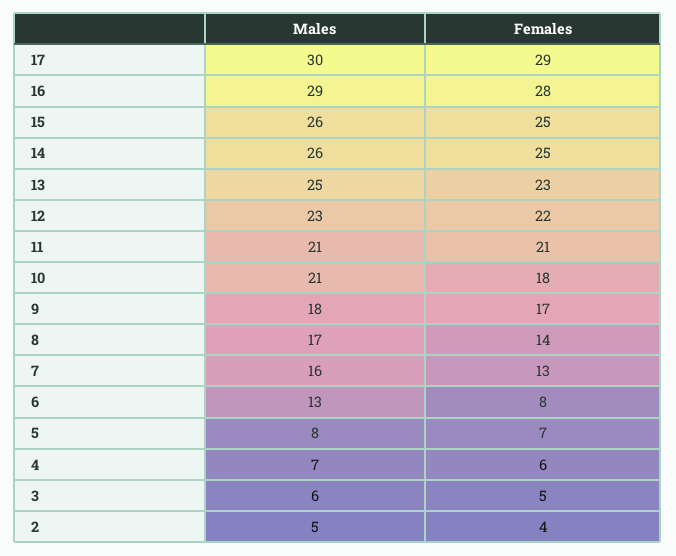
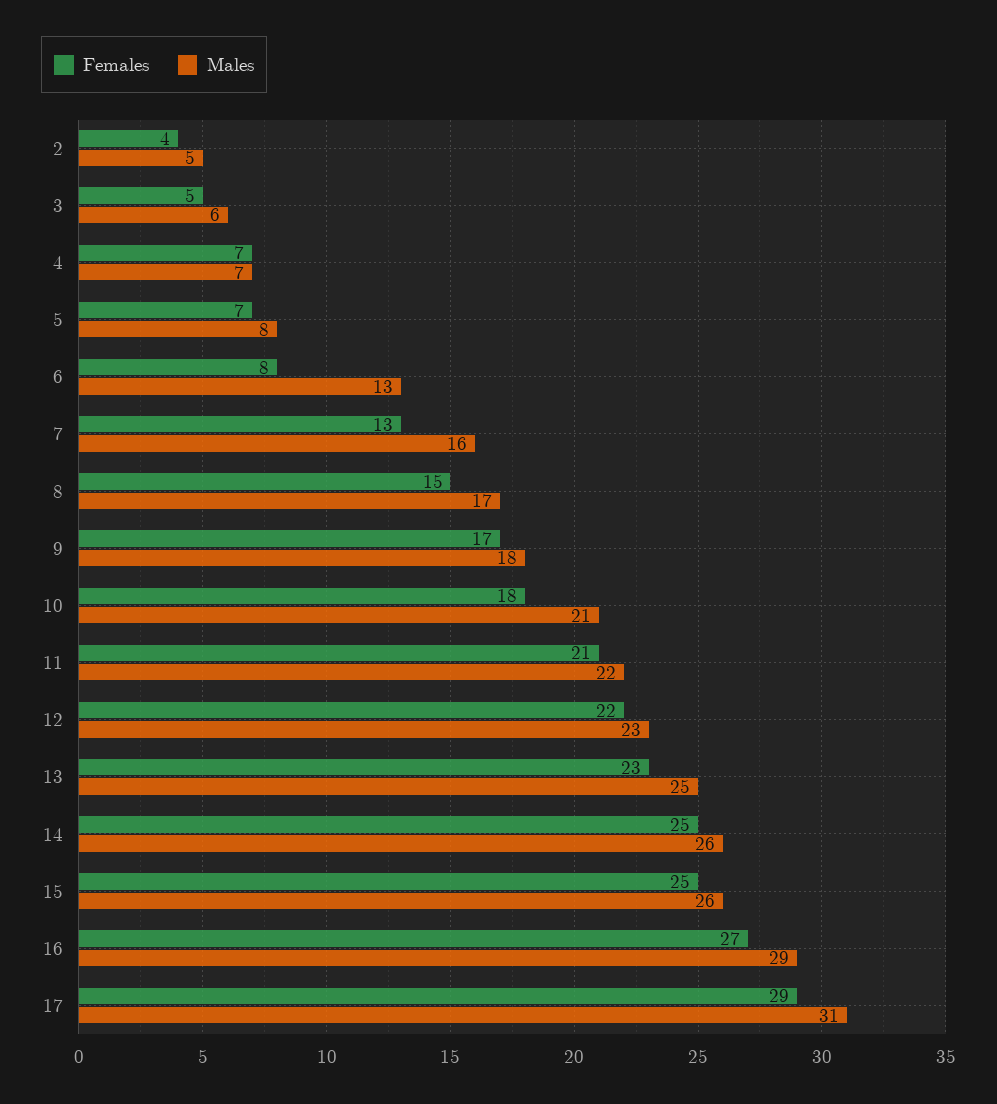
  {
    "Males": {
-     "17": 30,
+     "17": 31,
      "16": 29,
      "15": 26,
      "14": 26,
      "13": 25,
      "12": 23,
-     "11": 21,
+     "11": 22,
      "10": 21,
      "9": 18,
      "8": 17,
      "7": 16,
      "6": 13,
      "5": 8,
      "4": 7,
      "3": 6,
      "2": 5
    },
    "Females": {
      "17": 29,
-     "16": 28,
+     "16": 27,
      "15": 25,
      "14": 25,
      "13": 23,
      "12": 22,
      "11": 21,
      "10": 18,
      "9": 17,
-     "8": 14,
+     "8": 15,
      "7": 13,
      "6": 8,
      "5": 7,
-     "4": 6,
+     "4": 7,
      "3": 5,
      "2": 4
    }
  }

